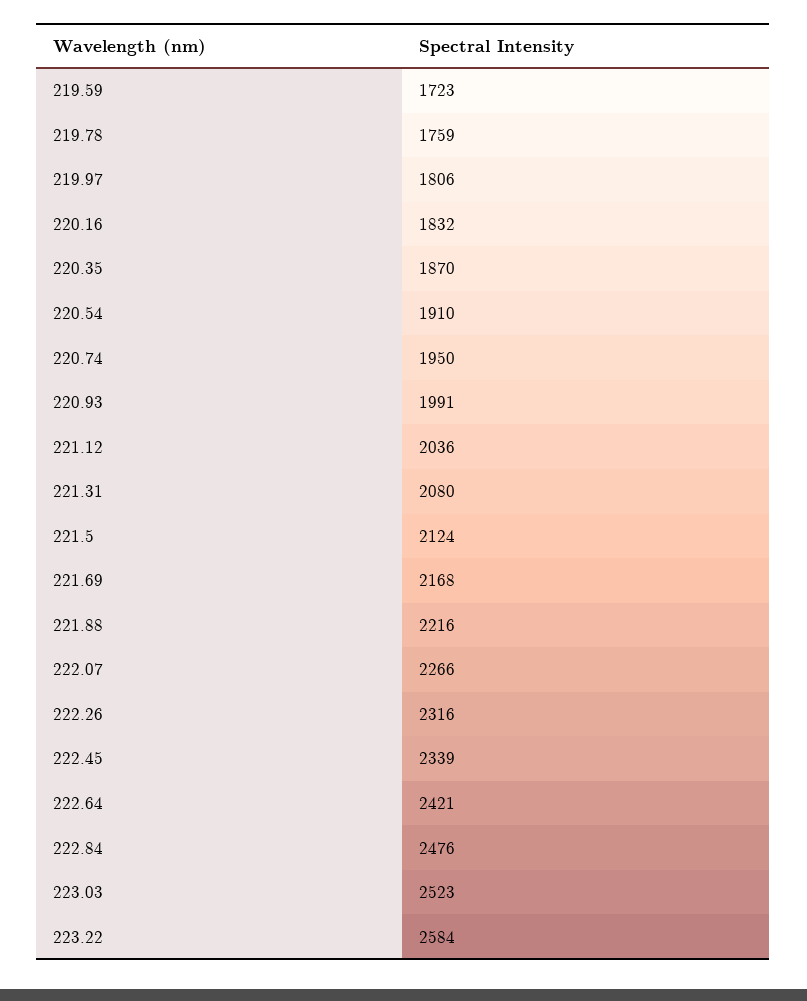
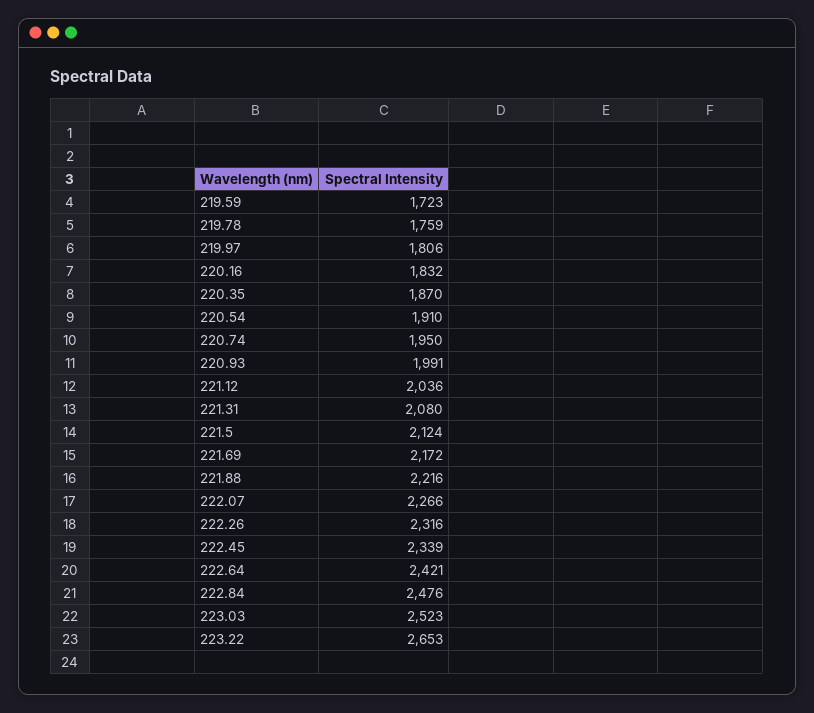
  {
    "219.59": 1723,
    "219.78": 1759,
    "219.97": 1806,
    "220.16": 1832,
    "220.35": 1870,
    "220.54": 1910,
    "220.74": 1950,
    "220.93": 1991,
    "221.12": 2036,
    "221.31": 2080,
    "221.5": 2124,
-   "221.69": 2168,
+   "221.69": 2172,
    "221.88": 2216,
    "222.07": 2266,
    "222.26": 2316,
    "222.45": 2339,
    "222.64": 2421,
    "222.84": 2476,
    "223.03": 2523,
-   "223.22": 2584
+   "223.22": 2653
  }

